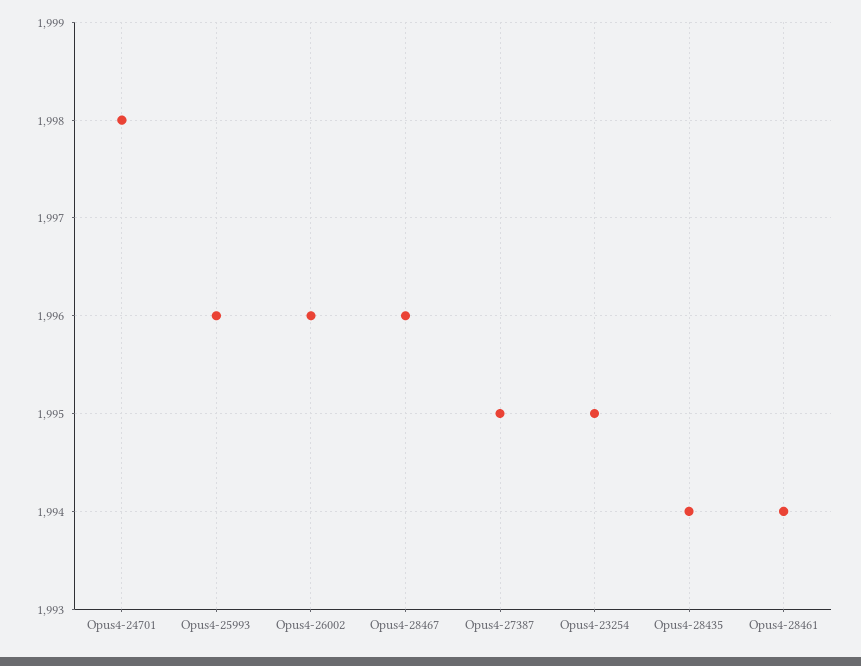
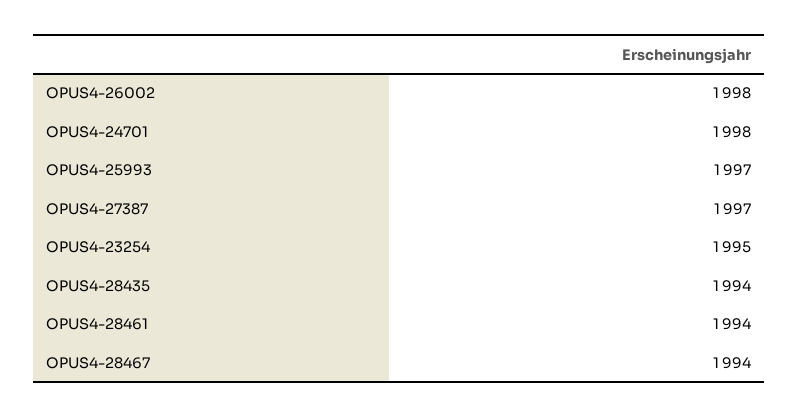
  {
    "Opus4-24701": 1998,
-   "Opus4-25993": 1996,
+   "Opus4-25993": 1997,
-   "Opus4-26002": 1996,
+   "Opus4-26002": 1998,
-   "Opus4-28467": 1996,
+   "Opus4-28467": 1994,
-   "Opus4-27387": 1995,
+   "Opus4-27387": 1997,
    "Opus4-23254": 1995,
    "Opus4-28435": 1994,
    "Opus4-28461": 1994
  }

